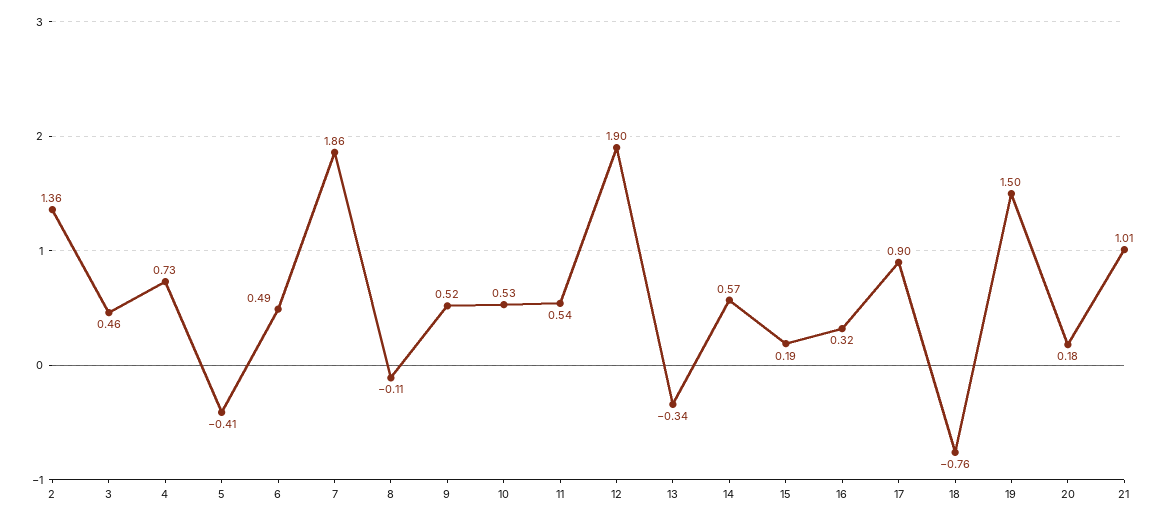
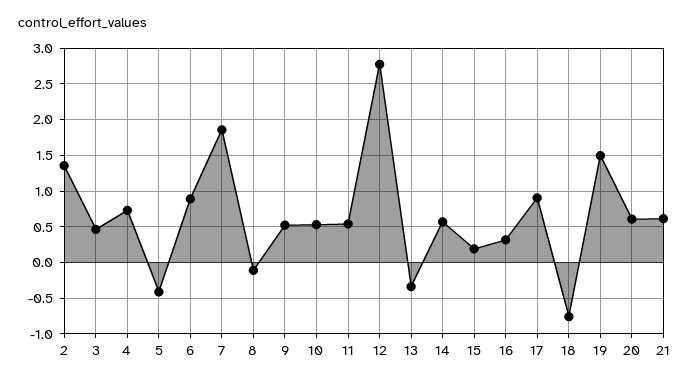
  {
    "2": 1.36,
    "3": 0.46,
    "4": 0.73,
    "5": -0.41,
-   "6": 0.49,
+   "6": 0.9,
    "7": 1.86,
    "8": -0.11,
    "9": 0.52,
    "10": 0.53,
    "11": 0.54,
-   "12": 1.9,
+   "12": 2.8,
    "13": -0.34,
    "14": 0.57,
    "15": 0.19,
    "16": 0.32,
    "17": 0.9,
    "18": -0.76,
    "19": 1.5,
-   "20": 0.18,
+   "20": 0.6,
-   "21": 1.01
+   "21": 0.6
  }

